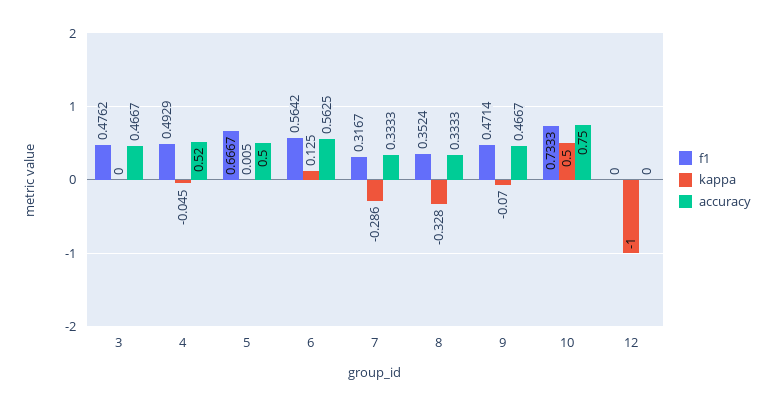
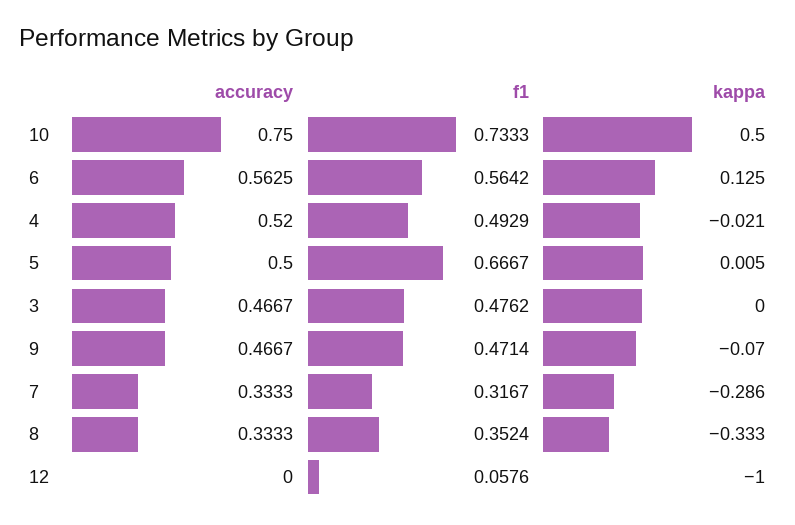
  {
    "f1": {
      "3": 0.4762,
      "4": 0.4929,
      "5": 0.6667,
      "6": 0.5642,
      "7": 0.3167,
      "8": 0.3524,
      "9": 0.4714,
      "10": 0.7333,
-     "12": 0
+     "12": 0.0576
    },
    "kappa": {
      "3": 0,
-     "4": -0.045,
+     "4": -0.021,
      "5": 0.005,
      "6": 0.125,
      "7": -0.286,
-     "8": -0.328,
+     "8": -0.333,
      "9": -0.07,
      "10": 0.5,
      "12": -1
    },
    "accuracy": {
      "3": 0.4667,
      "4": 0.52,
      "5": 0.5,
      "6": 0.5625,
      "7": 0.3333,
      "8": 0.3333,
      "9": 0.4667,
      "10": 0.75,
      "12": 0
    }
  }

